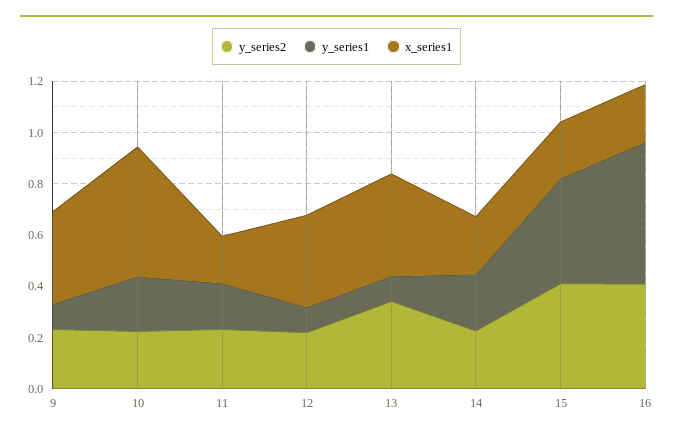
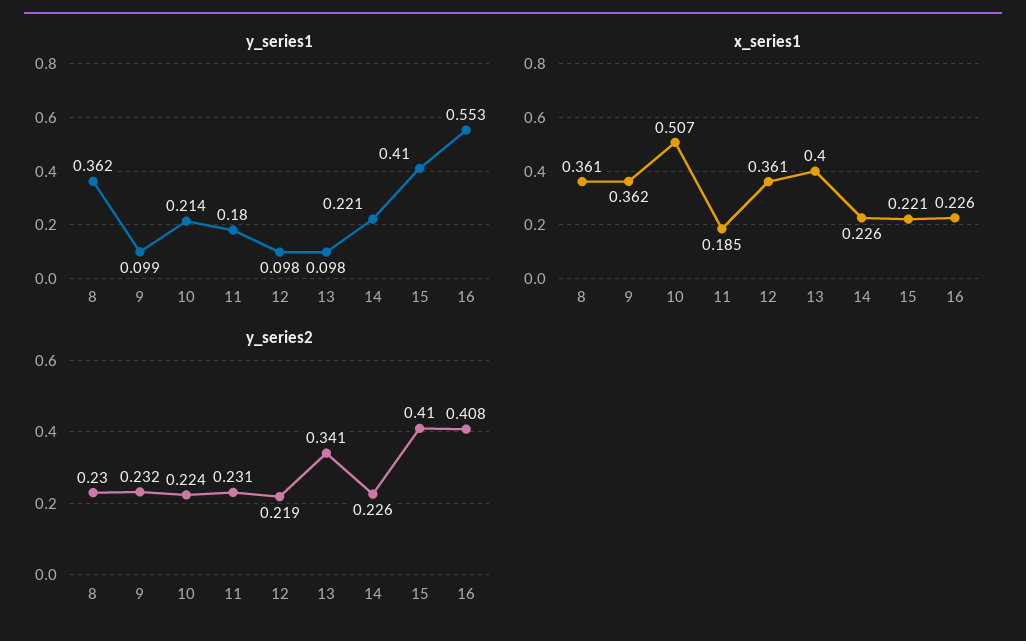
  {
    "y_series2": {
      "9": 0.232,
      "10": 0.224,
      "11": 0.231,
      "12": 0.219,
      "13": 0.341,
      "14": 0.226,
      "15": 0.41,
-     "16": 0.408
+     "16": 0.408,
+     "8": 0.23
    },
    "y_series1": {
      "9": 0.099,
      "10": 0.214,
      "11": 0.18,
      "12": 0.098,
      "13": 0.098,
      "14": 0.221,
      "15": 0.41,
-     "16": 0.553
+     "16": 0.553,
+     "8": 0.362
    },
    "x_series1": {
      "9": 0.362,
      "10": 0.507,
      "11": 0.185,
      "12": 0.361,
      "13": 0.4,
      "14": 0.226,
      "15": 0.221,
-     "16": 0.226
+     "16": 0.226,
+     "8": 0.361
    }
  }

